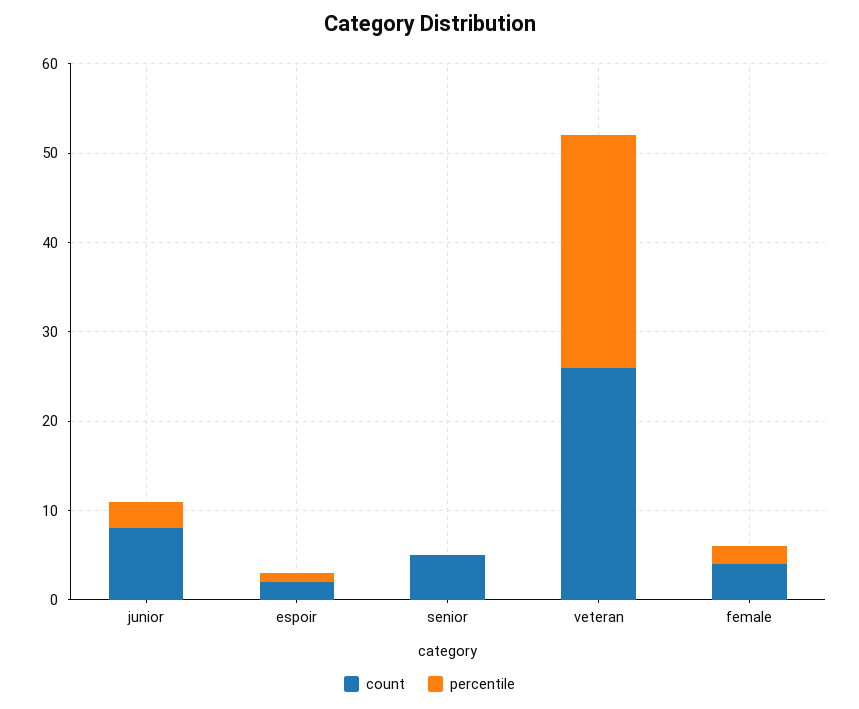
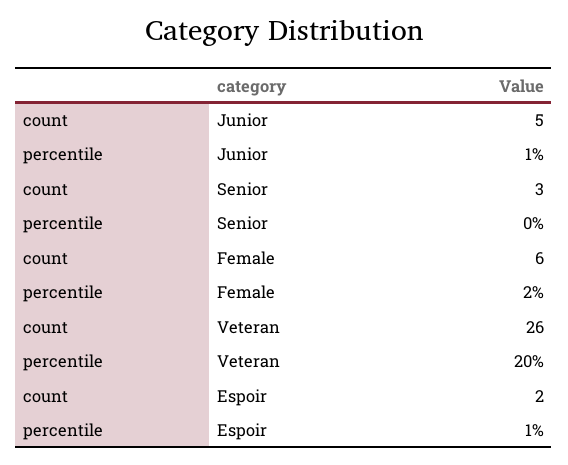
  {
    "count": {
-     "junior": 8,
+     "junior": 5,
      "espoir": 2,
-     "senior": 5,
+     "senior": 3,
      "veteran": 26,
-     "female": 4
+     "female": 6
    },
    "percentile": {
-     "junior": 3,
+     "junior": 1,
      "espoir": 1,
      "senior": 0,
-     "veteran": 26,
+     "veteran": 20,
      "female": 2
    }
  }

